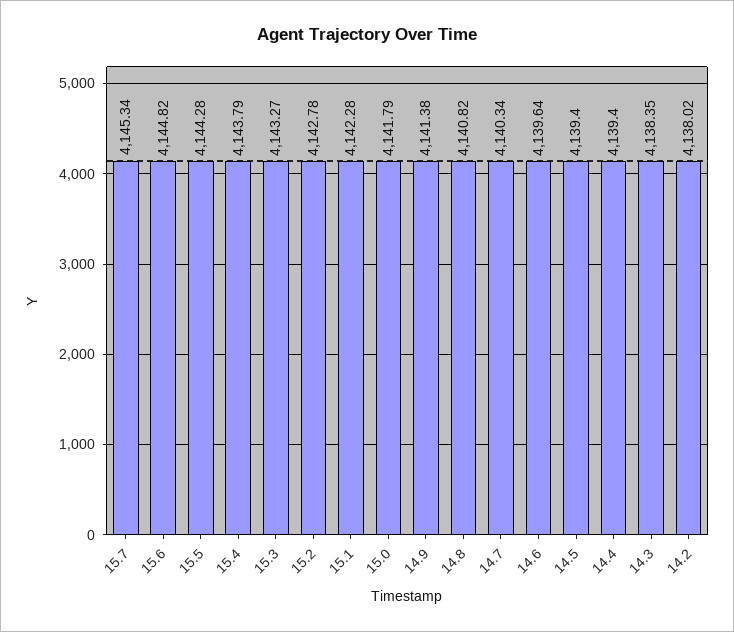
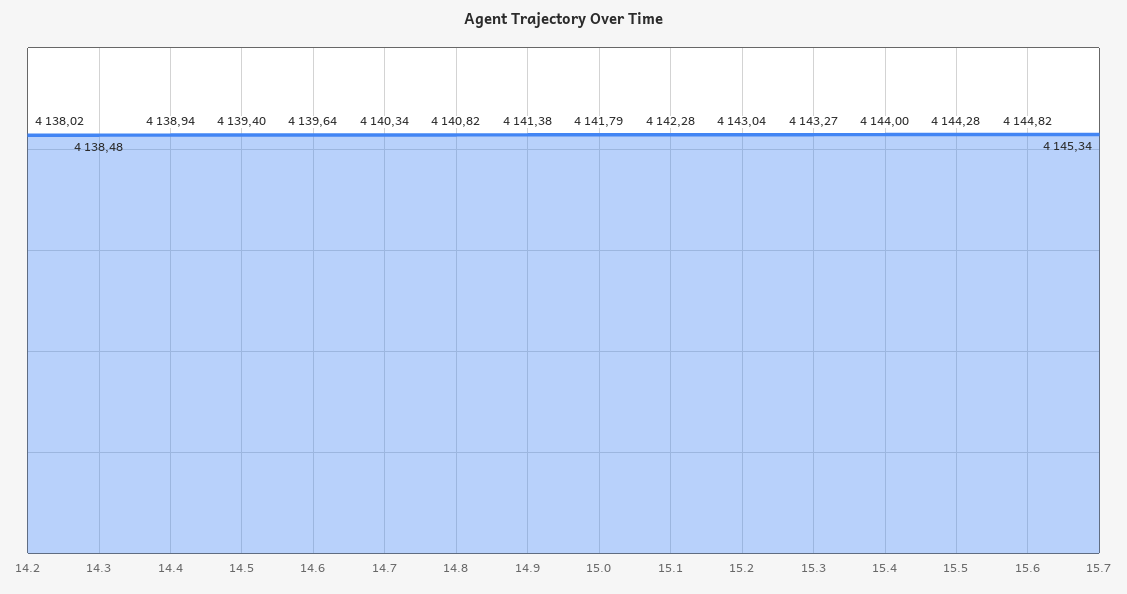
  {
    "15.7": 4145.34,
    "15.6": 4144.82,
    "15.5": 4144.28,
-   "15.4": 4143.79,
+   "15.4": 4144,
    "15.3": 4143.27,
-   "15.2": 4142.78,
+   "15.2": 4143.04,
    "15.1": 4142.28,
    "15.0": 4141.79,
    "14.9": 4141.38,
    "14.8": 4140.82,
    "14.7": 4140.34,
    "14.6": 4139.64,
    "14.5": 4139.4,
-   "14.4": 4139.4,
+   "14.4": 4138.94,
-   "14.3": 4138.35,
+   "14.3": 4138.48,
    "14.2": 4138.02
  }

